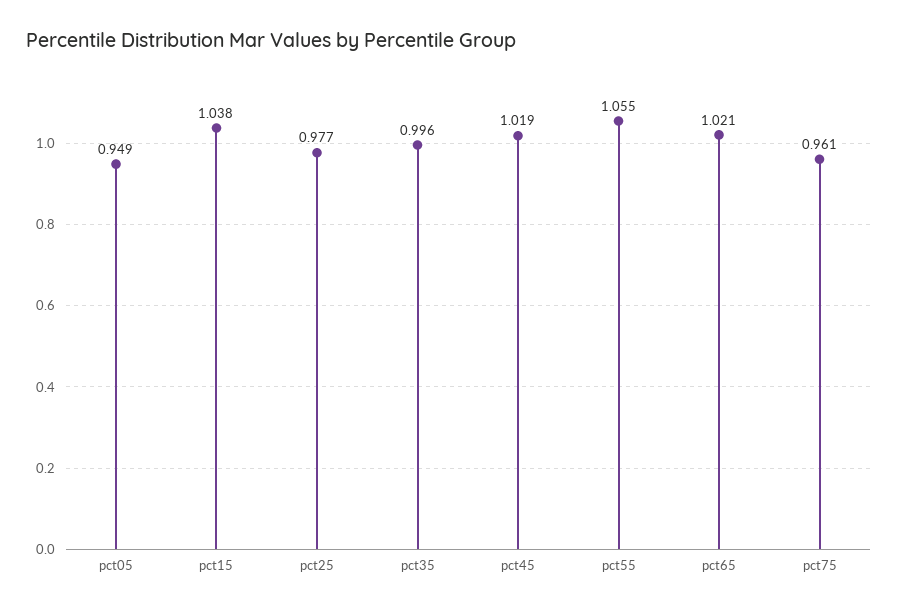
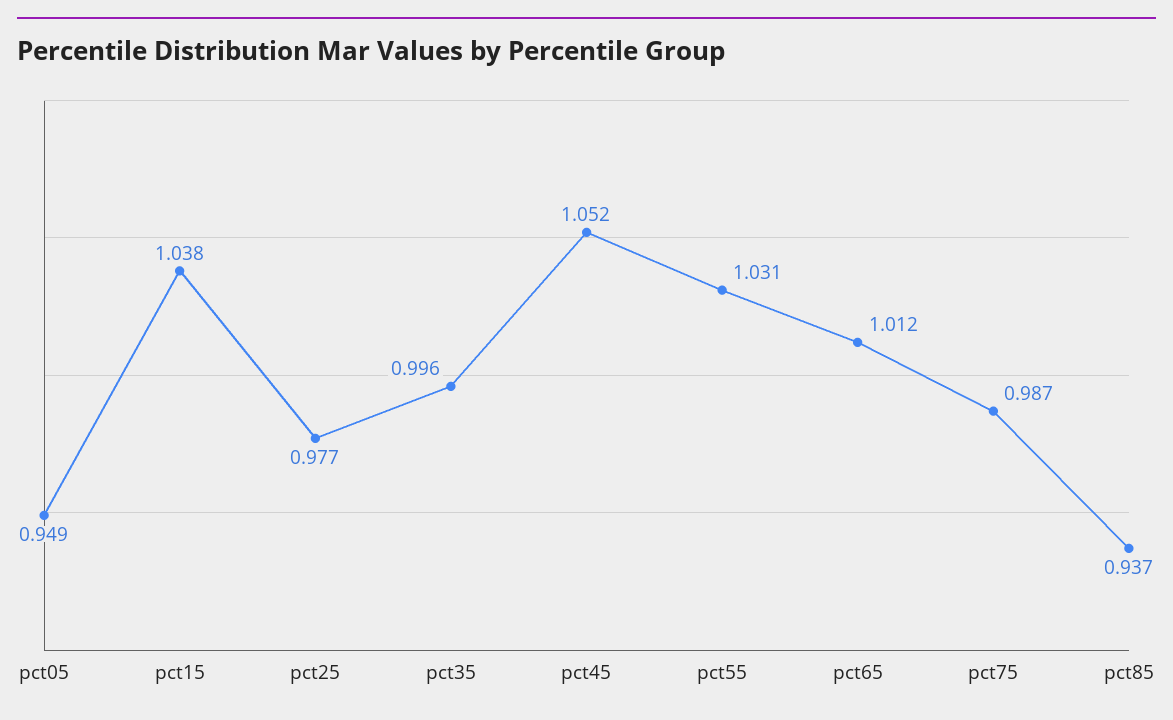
  {
    "pct05": 0.949,
    "pct15": 1.038,
    "pct25": 0.977,
    "pct35": 0.996,
-   "pct45": 1.019,
+   "pct45": 1.052,
-   "pct55": 1.055,
+   "pct55": 1.031,
-   "pct65": 1.021,
+   "pct65": 1.012,
-   "pct75": 0.961
+   "pct75": 0.987,
+   "pct85": 0.937
  }

